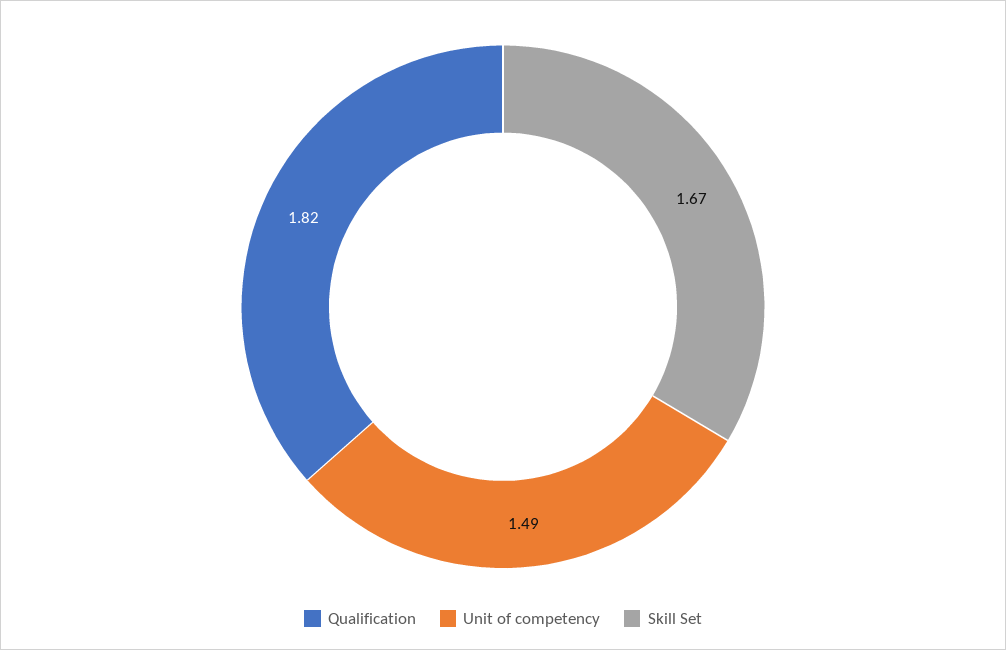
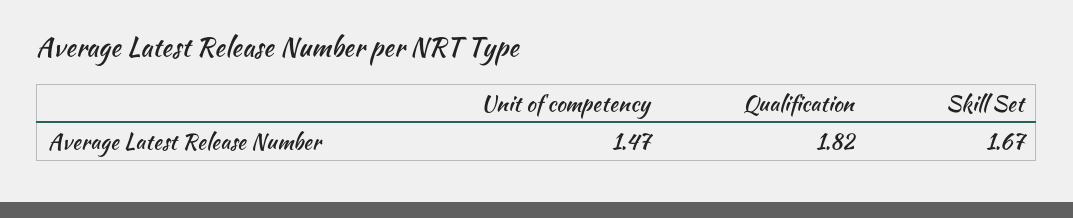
  {
    "Qualification": 1.82,
-   "Unit of competency": 1.49,
+   "Unit of competency": 1.47,
    "Skill Set": 1.67
  }

